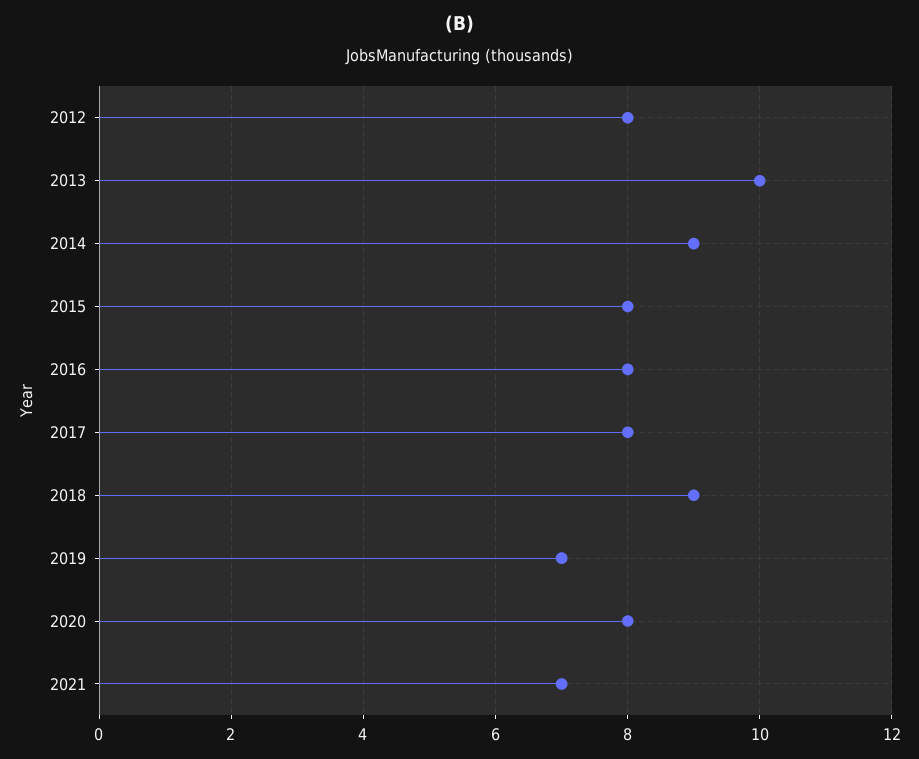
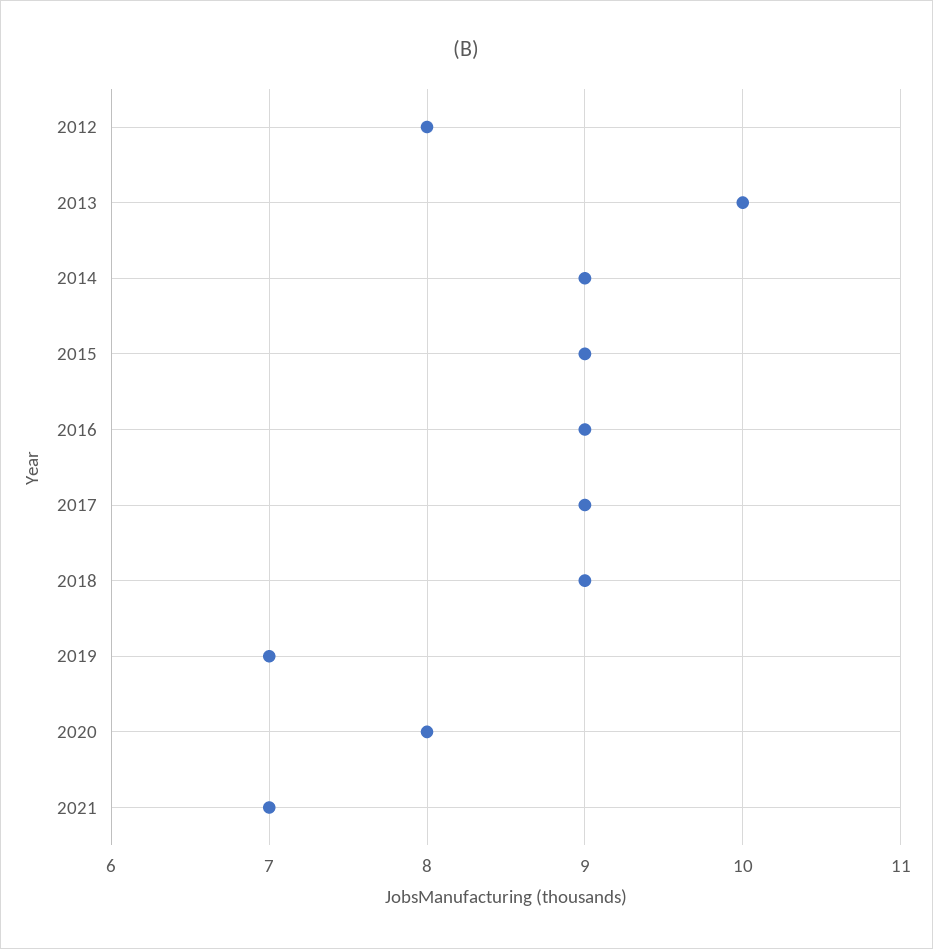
  {
    "2012": 8,
    "2013": 10,
    "2014": 9,
-   "2015": 8,
+   "2015": 9,
-   "2016": 8,
+   "2016": 9,
-   "2017": 8,
+   "2017": 9,
    "2018": 9,
    "2019": 7,
    "2020": 8,
    "2021": 7
  }

